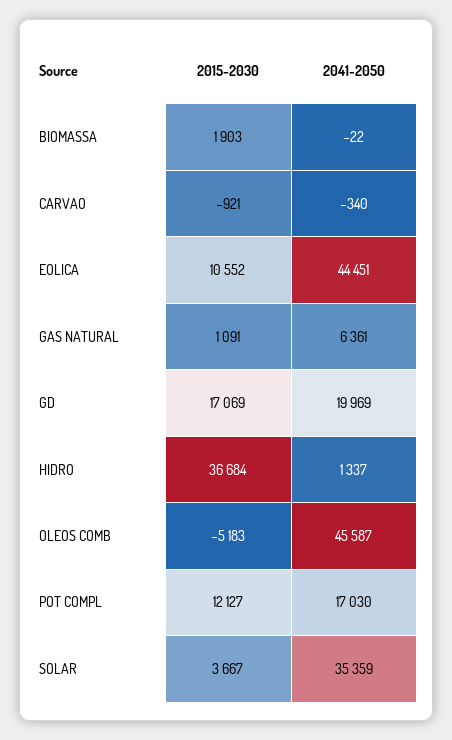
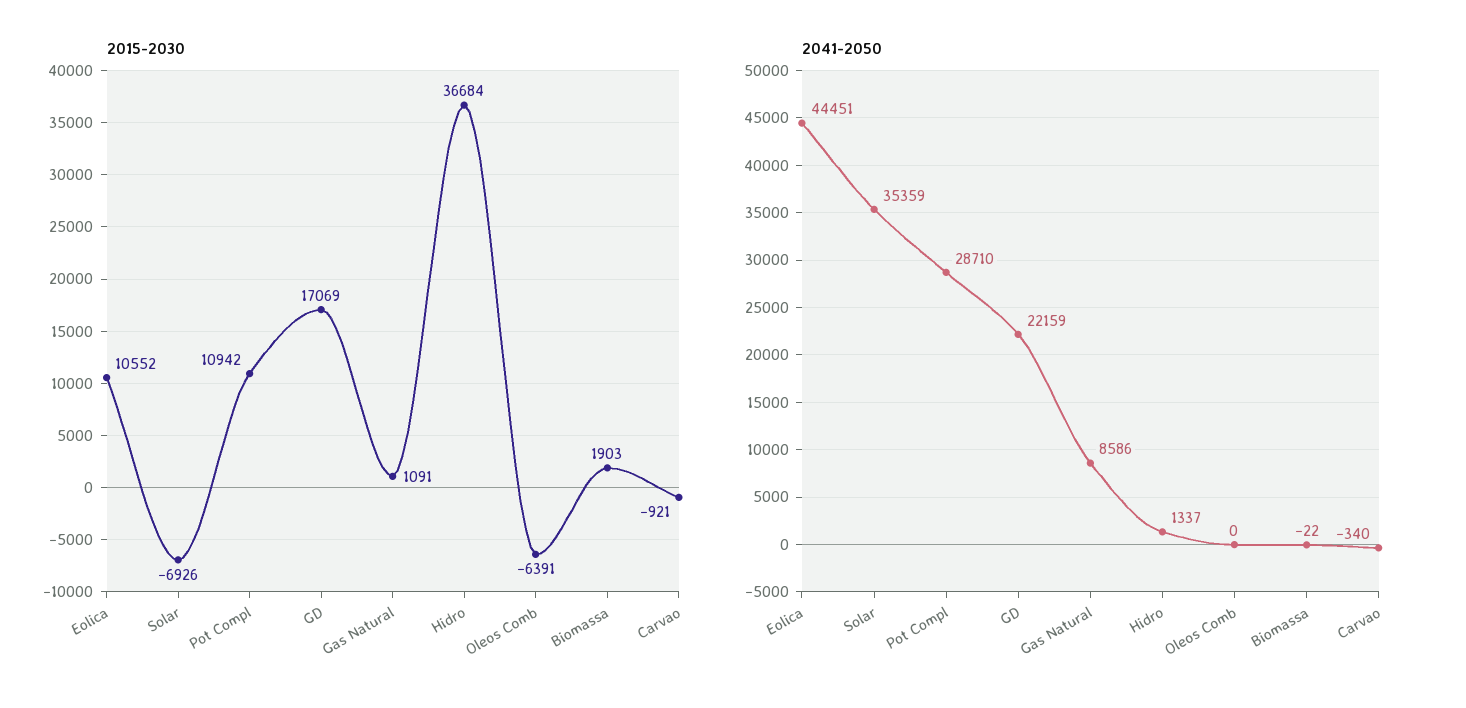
  {
    "2015-2030": {
      "BIOMASSA": 1903,
      "CARVAO": -921,
      "EOLICA": 10552,
      "GAS NATURAL": 1091,
      "GD": 17069,
      "HIDRO": 36684,
-     "OLEOS COMB": -5183,
+     "OLEOS COMB": -6391,
-     "POT COMPL": 12127,
+     "POT COMPL": 10942,
-     "SOLAR": 3667
+     "SOLAR": -6926
    },
    "2041-2050": {
      "BIOMASSA": -22,
      "CARVAO": -340,
      "EOLICA": 44451,
-     "GAS NATURAL": 6361,
+     "GAS NATURAL": 8586,
-     "GD": 19969,
+     "GD": 22159,
      "HIDRO": 1337,
-     "OLEOS COMB": 45587,
+     "OLEOS COMB": 0,
-     "POT COMPL": 17030,
+     "POT COMPL": 28710,
      "SOLAR": 35359
    }
  }

